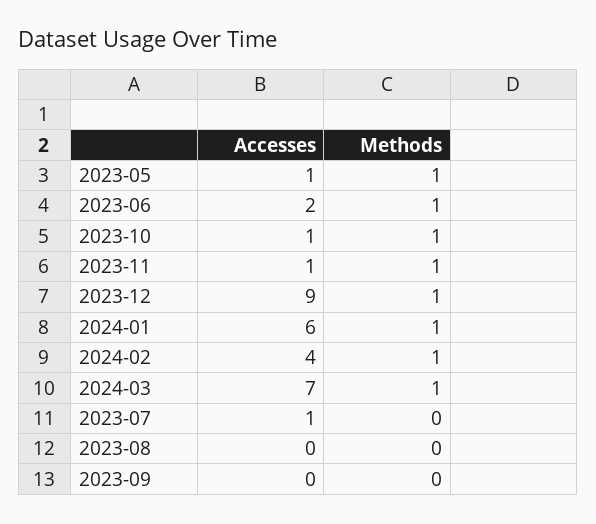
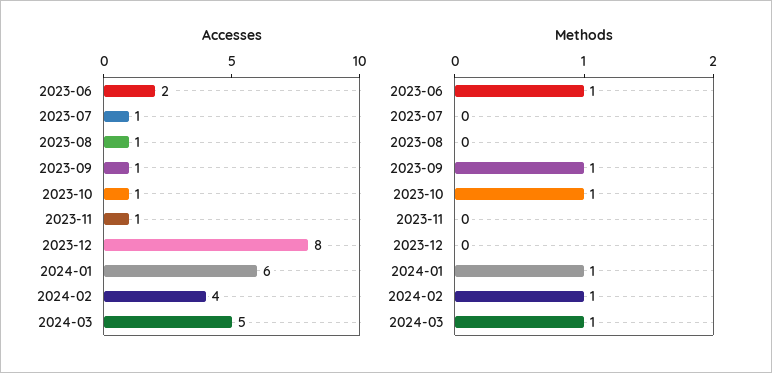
  {
    "Accesses": {
-     "2023-05": 1,
      "2023-06": 2,
      "2023-10": 1,
      "2023-11": 1,
-     "2023-12": 9,
+     "2023-12": 8,
      "2024-01": 6,
      "2024-02": 4,
-     "2024-03": 7,
+     "2024-03": 5,
      "2023-07": 1,
-     "2023-08": 0,
+     "2023-08": 1,
-     "2023-09": 0
+     "2023-09": 1
    },
    "Methods": {
-     "2023-05": 1,
      "2023-06": 1,
      "2023-10": 1,
-     "2023-11": 1,
+     "2023-11": 0,
-     "2023-12": 1,
+     "2023-12": 0,
      "2024-01": 1,
      "2024-02": 1,
      "2024-03": 1,
      "2023-07": 0,
      "2023-08": 0,
-     "2023-09": 0
+     "2023-09": 1
    }
  }

